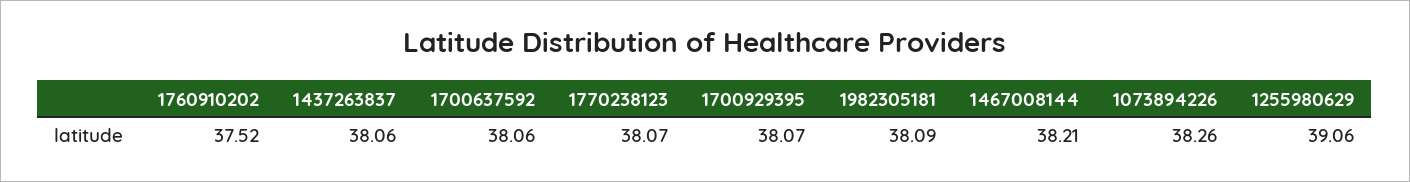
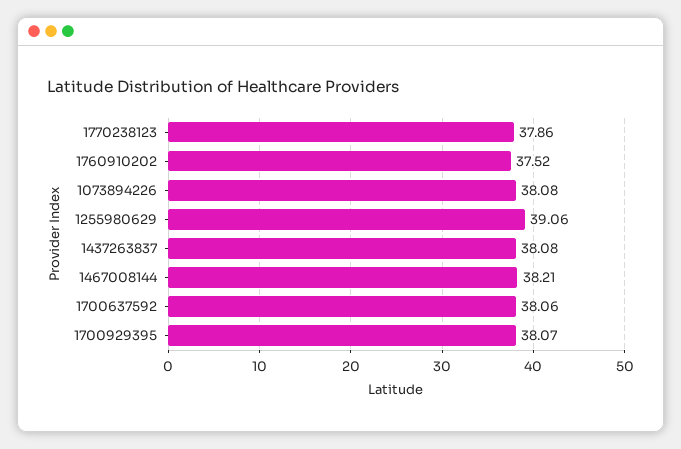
  {
    "1760910202": 37.52,
-   "1437263837": 38.06,
+   "1437263837": 38.08,
    "1700637592": 38.06,
-   "1770238123": 38.07,
+   "1770238123": 37.86,
    "1700929395": 38.07,
-   "1982305181": 38.09,
    "1467008144": 38.21,
-   "1073894226": 38.26,
+   "1073894226": 38.08,
    "1255980629": 39.06
  }

